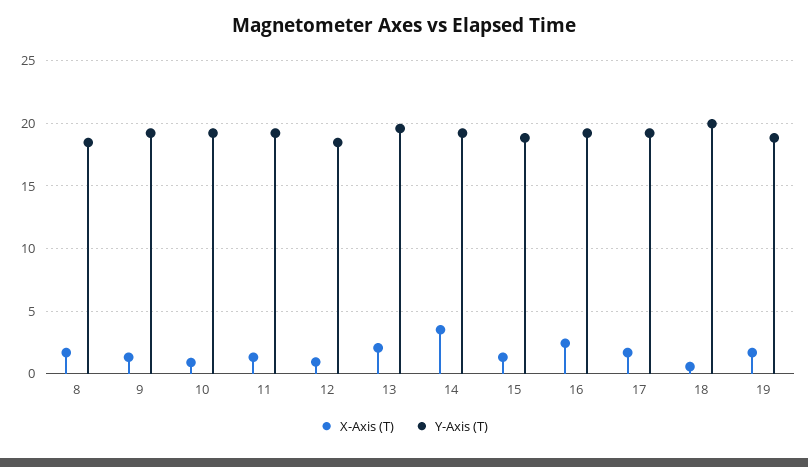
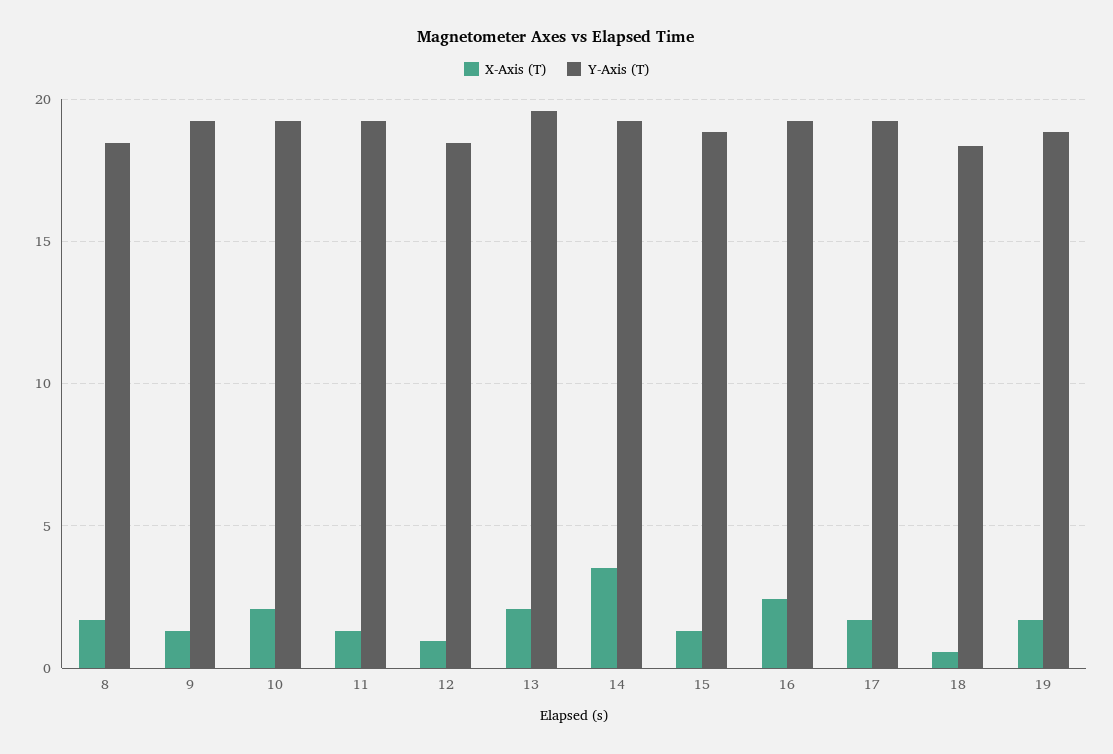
  {
    "X-Axis (T)": {
      "8": 1.5,
      "9": 1.5,
-     "10": 1,
+     "10": 2,
      "11": 1.5,
      "12": 1,
      "13": 2,
      "14": 3.5,
      "15": 1.5,
      "16": 2.5,
      "17": 1.5,
      "18": 0.5,
      "19": 1.5
    },
    "Y-Axis (T)": {
      "8": 18.5,
      "9": 19,
      "10": 19,
      "11": 19,
      "12": 18.5,
      "13": 19.5,
      "14": 19,
      "15": 19,
      "16": 19,
      "17": 19,
-     "18": 20,
+     "18": 18.5,
      "19": 19
    }
  }

